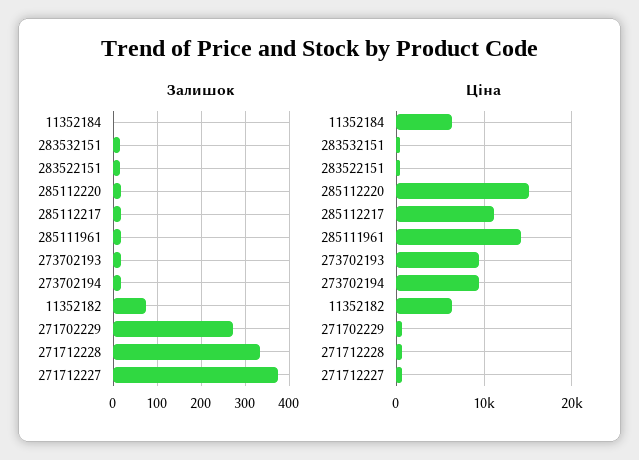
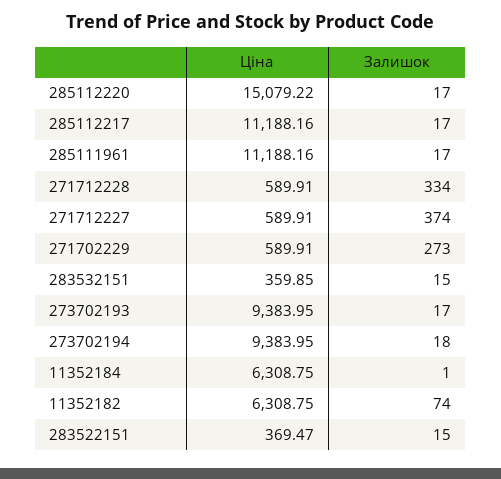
  {
    "Залишок": {
      "11352184": 1,
      "283532151": 15,
      "283522151": 15,
      "285112220": 17,
      "285112217": 17,
      "285111961": 17,
      "273702193": 17,
      "273702194": 18,
      "11352182": 74,
      "271702229": 273,
      "271712228": 334,
      "271712227": 374
    },
    "Ціна": {
      "11352184": 6308.75,
      "283532151": 359.85,
      "283522151": 369.47,
      "285112220": 15079.22,
      "285112217": 11188.16,
-     "285111961": 14000,
+     "285111961": 11188.16,
      "273702193": 9383.95,
      "273702194": 9383.95,
      "11352182": 6308.75,
      "271702229": 589.91,
      "271712228": 589.91,
      "271712227": 589.91
    }
  }

